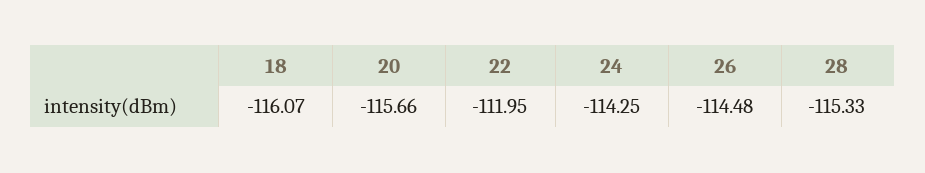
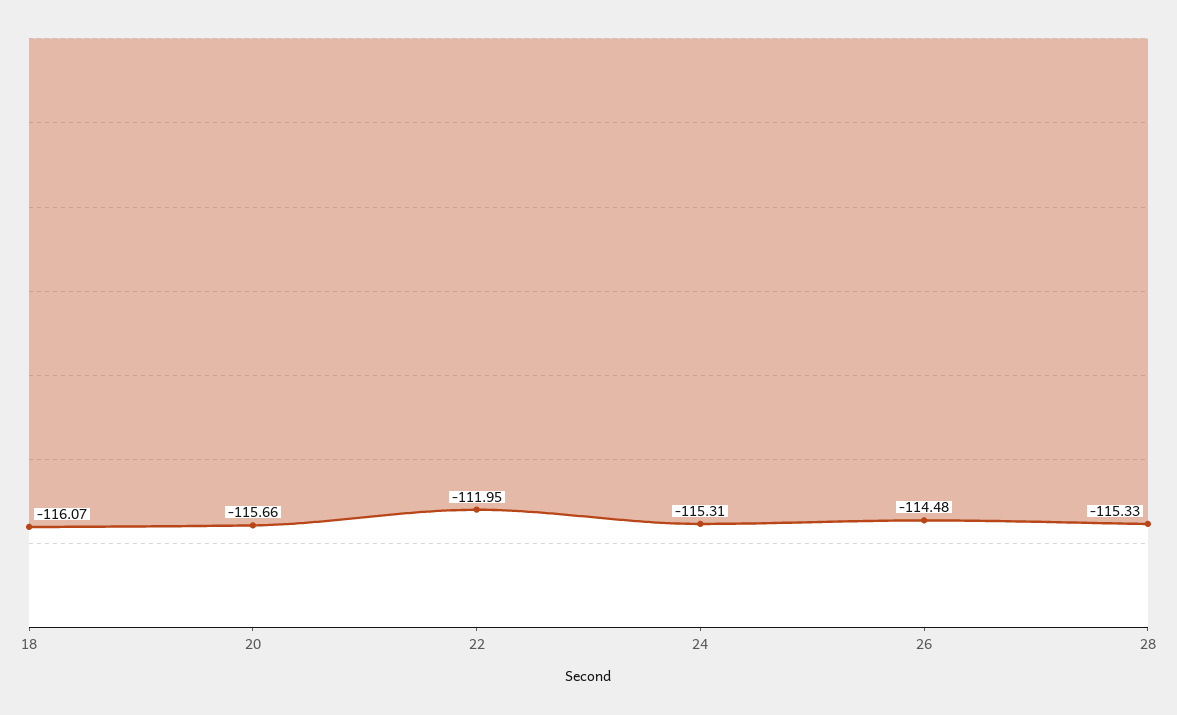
  {
    "18": -116.07,
    "20": -115.66,
    "22": -111.95,
-   "24": -114.25,
+   "24": -115.31,
    "26": -114.48,
    "28": -115.33
  }

